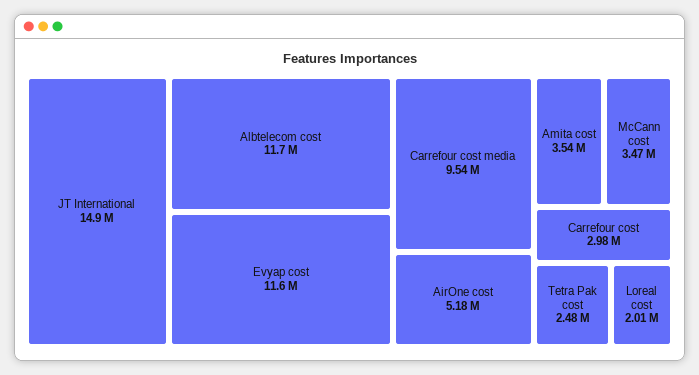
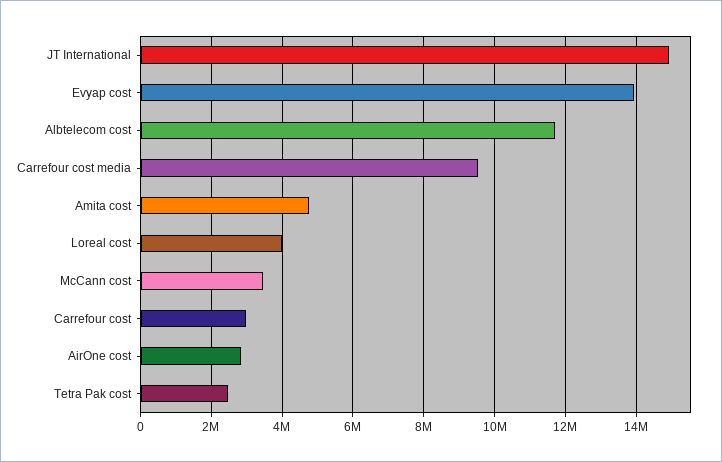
  {
    "JT International": 14900000,
    "Albtelecom cost": 11700000,
-   "Evyap cost": 11600000,
+   "Evyap cost": 14000000,
    "Carrefour cost media": 9540000,
-   "AirOne cost": 5180000,
+   "AirOne cost": 2800000,
-   "Amita cost": 3540000,
+   "Amita cost": 4800000,
    "McCann cost": 3470000,
    "Carrefour cost": 2980000,
    "Tetra Pak cost": 2480000,
-   "Loreal cost": 2010000
+   "Loreal cost": 4000000
  }

